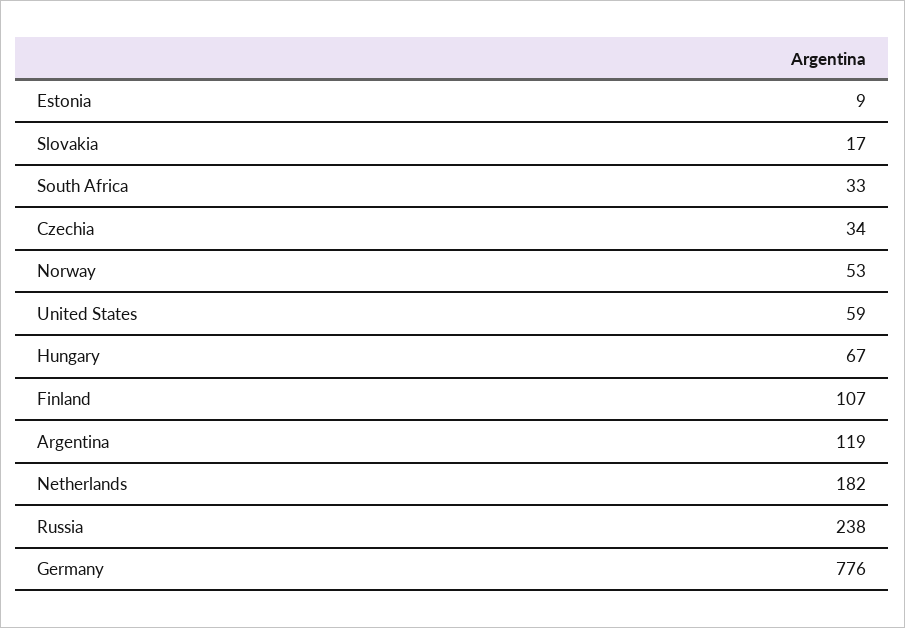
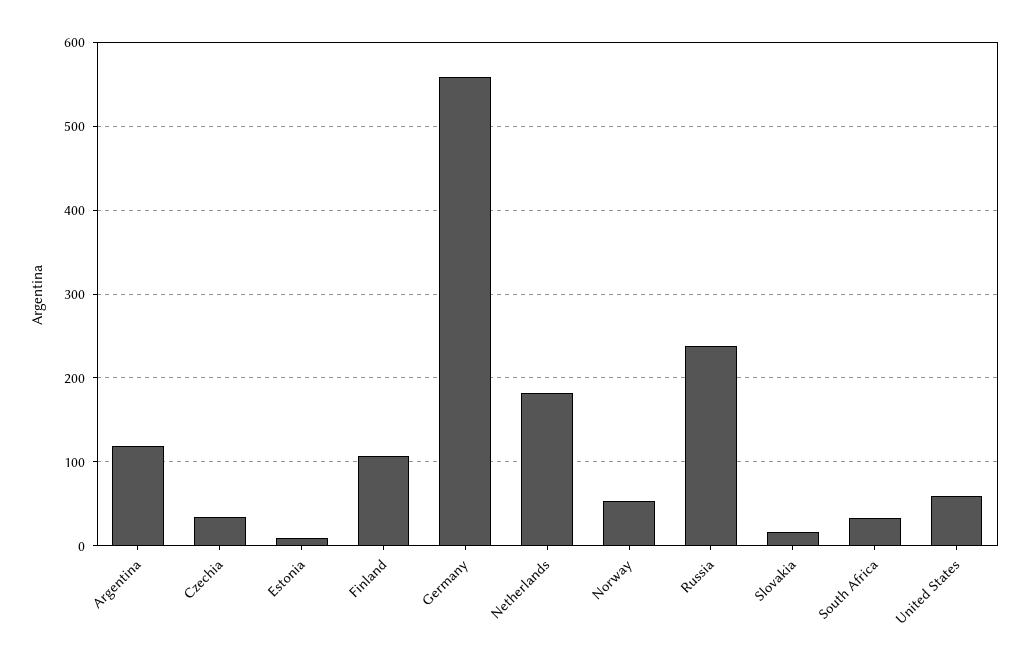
  {
    "Estonia": 9,
    "Slovakia": 17,
    "South Africa": 33,
    "Czechia": 34,
    "Norway": 53,
    "United States": 59,
-   "Hungary": 67,
    "Finland": 107,
    "Argentina": 119,
    "Netherlands": 182,
    "Russia": 238,
-   "Germany": 776
+   "Germany": 560
  }

